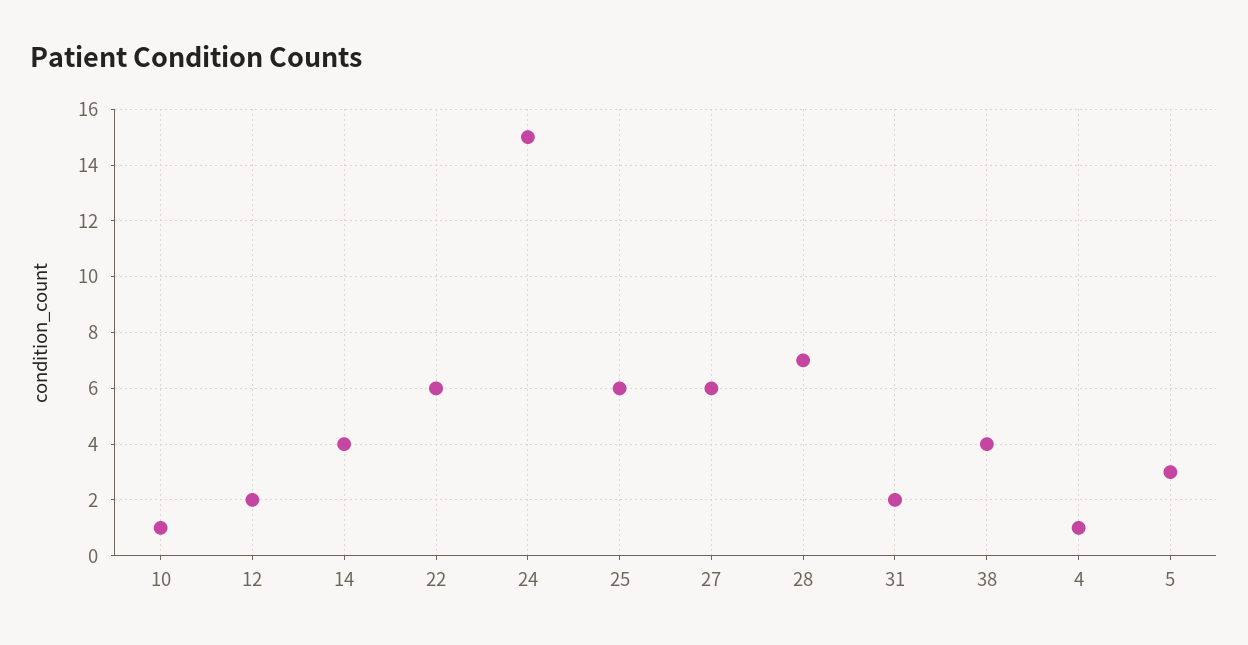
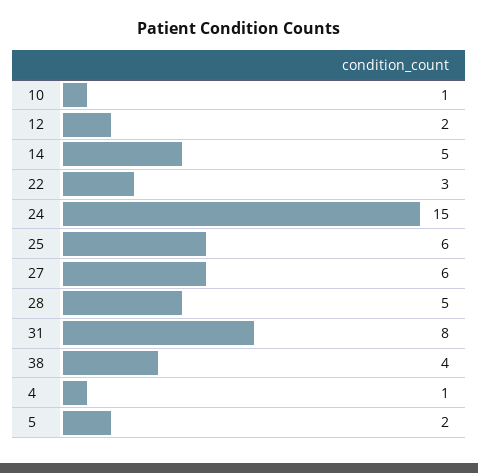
  {
    "10": 1,
    "12": 2,
-   "14": 4,
+   "14": 5,
-   "22": 6,
+   "22": 3,
    "24": 15,
    "25": 6,
    "27": 6,
-   "28": 7,
+   "28": 5,
-   "31": 2,
+   "31": 8,
    "38": 4,
    "4": 1,
-   "5": 3
+   "5": 2
  }

